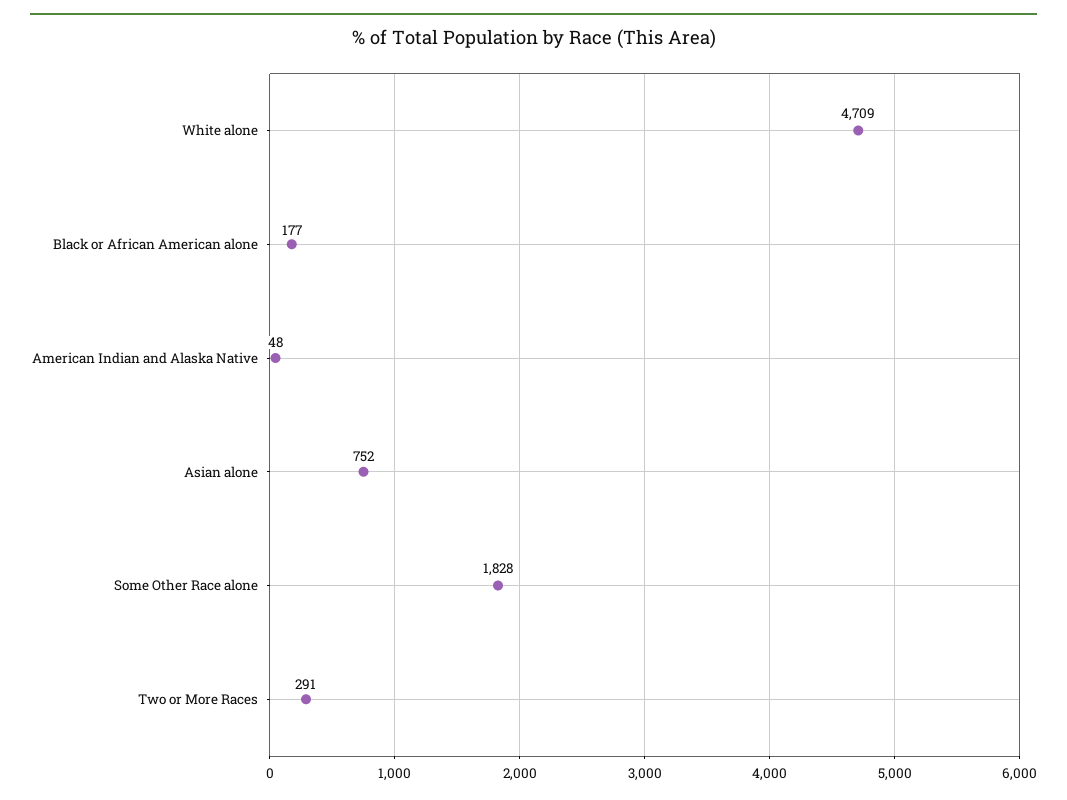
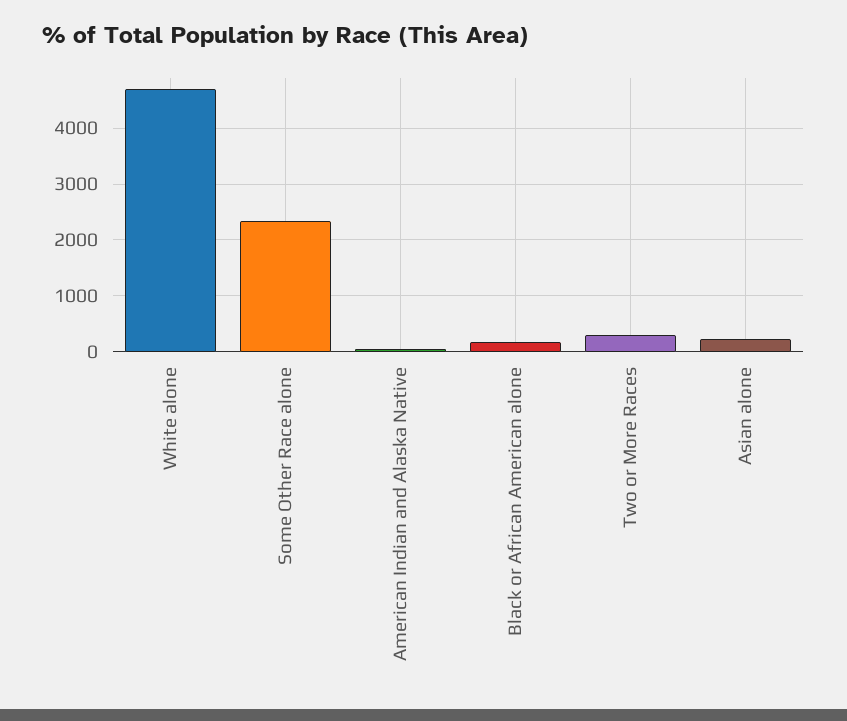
  {
    "White alone": 4709,
    "Black or African American alone": 177,
    "American Indian and Alaska Native": 48,
-   "Asian alone": 752,
+   "Asian alone": 200,
-   "Some Other Race alone": 1828,
+   "Some Other Race alone": 2400,
    "Two or More Races": 291
  }

